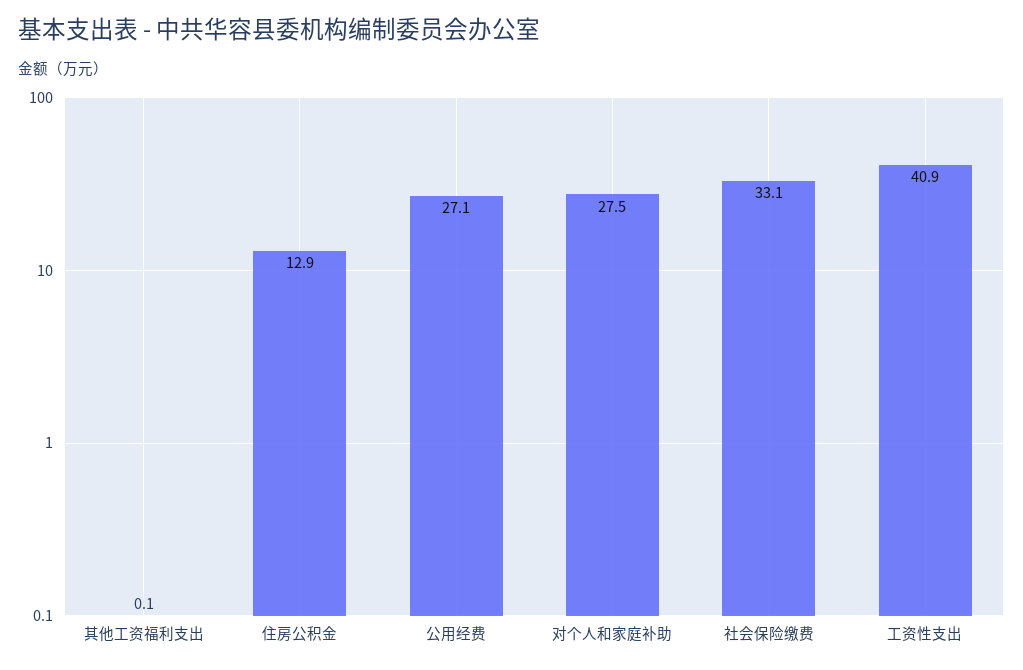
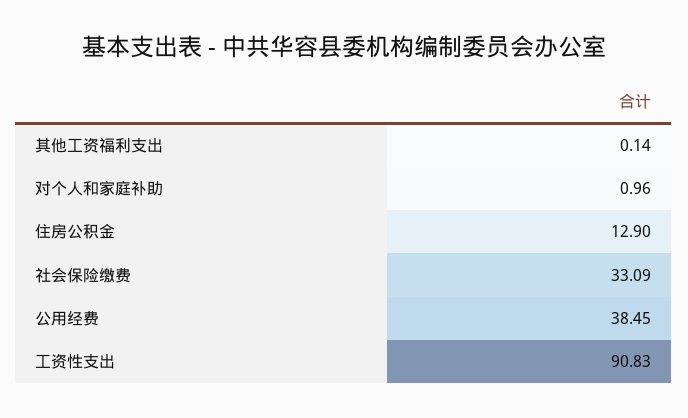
  {
    "其他工资福利支出": 0.14,
    "住房公积金": 12.9,
-   "公用经费": 27.1,
+   "公用经费": 38.45,
-   "对个人和家庭补助": 27.5,
+   "对个人和家庭补助": 0.96,
    "社会保险缴费": 33.09,
-   "工资性支出": 40.9
+   "工资性支出": 90.83
  }

